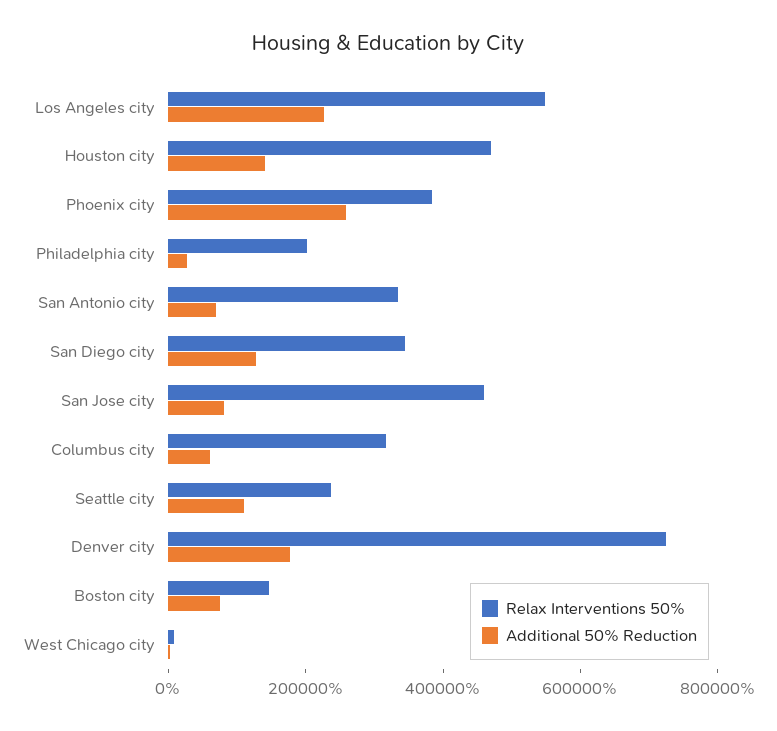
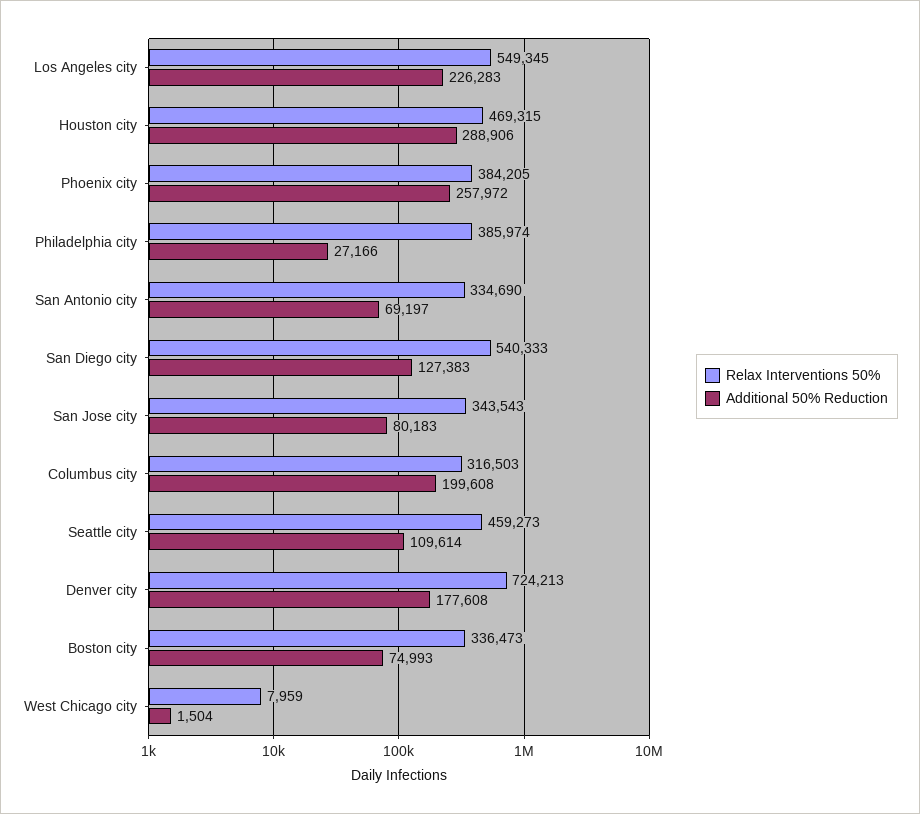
  {
    "Relax Interventions 50%": {
      "Los Angeles city": 549345,
      "Houston city": 469315,
      "Phoenix city": 384205,
-     "Philadelphia city": 200000,
+     "Philadelphia city": 385974,
      "San Antonio city": 334690,
-     "San Diego city": 350000,
+     "San Diego city": 540333,
-     "San Jose city": 450000,
+     "San Jose city": 343543,
      "Columbus city": 316503,
-     "Seattle city": 250000,
+     "Seattle city": 459273,
      "Denver city": 724213,
-     "Boston city": 150000,
+     "Boston city": 336473,
      "West Chicago city": 7959
    },
    "Additional 50% Reduction": {
      "Los Angeles city": 226283,
-     "Houston city": 150000,
+     "Houston city": 288906,
      "Phoenix city": 257972,
      "Philadelphia city": 27166,
      "San Antonio city": 69197,
      "San Diego city": 127383,
      "San Jose city": 80183,
-     "Columbus city": 50000,
+     "Columbus city": 199608,
      "Seattle city": 109614,
      "Denver city": 177608,
      "Boston city": 74993,
      "West Chicago city": 1504
    }
  }

